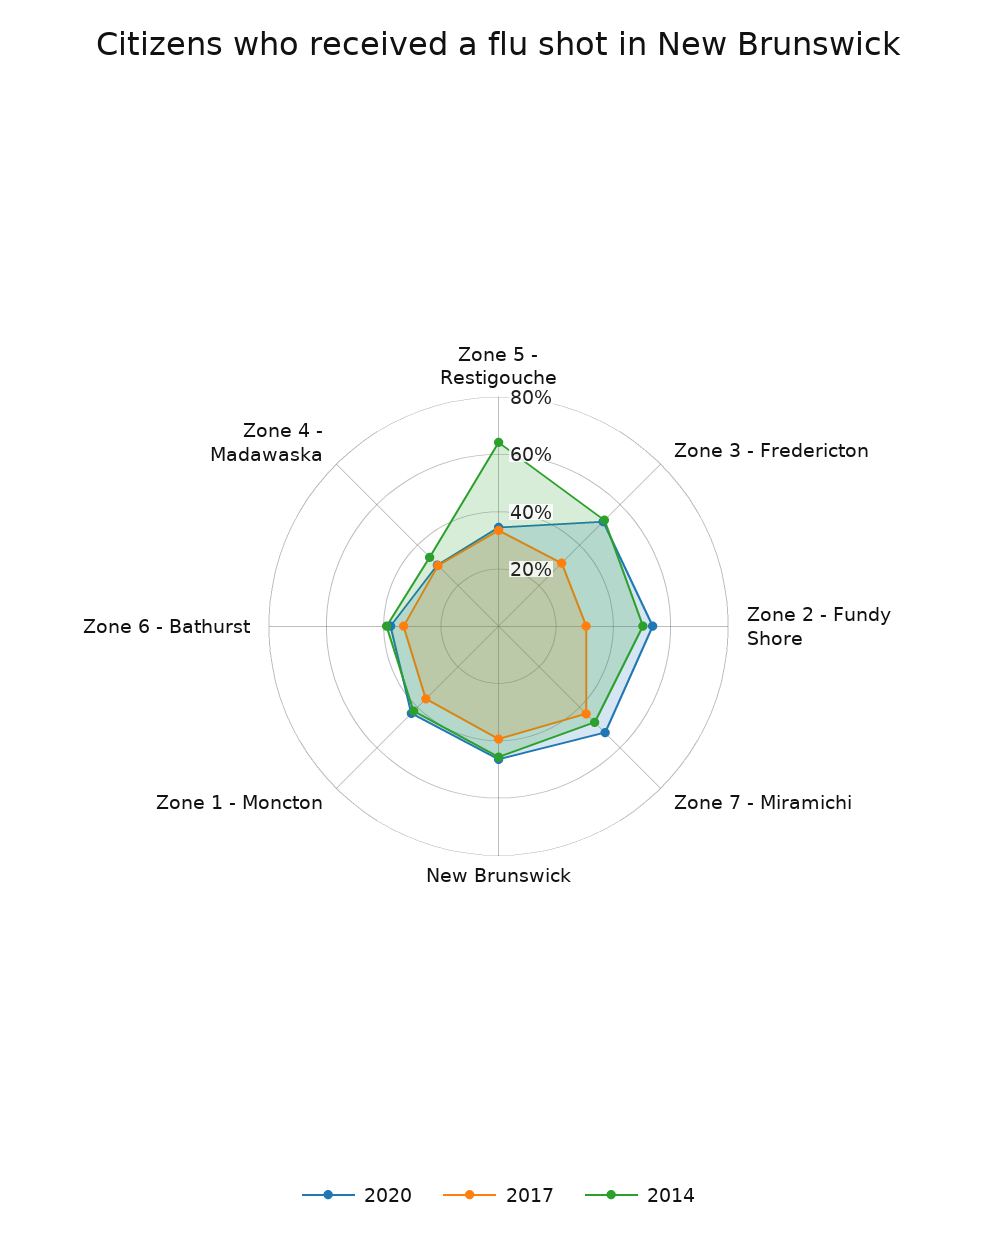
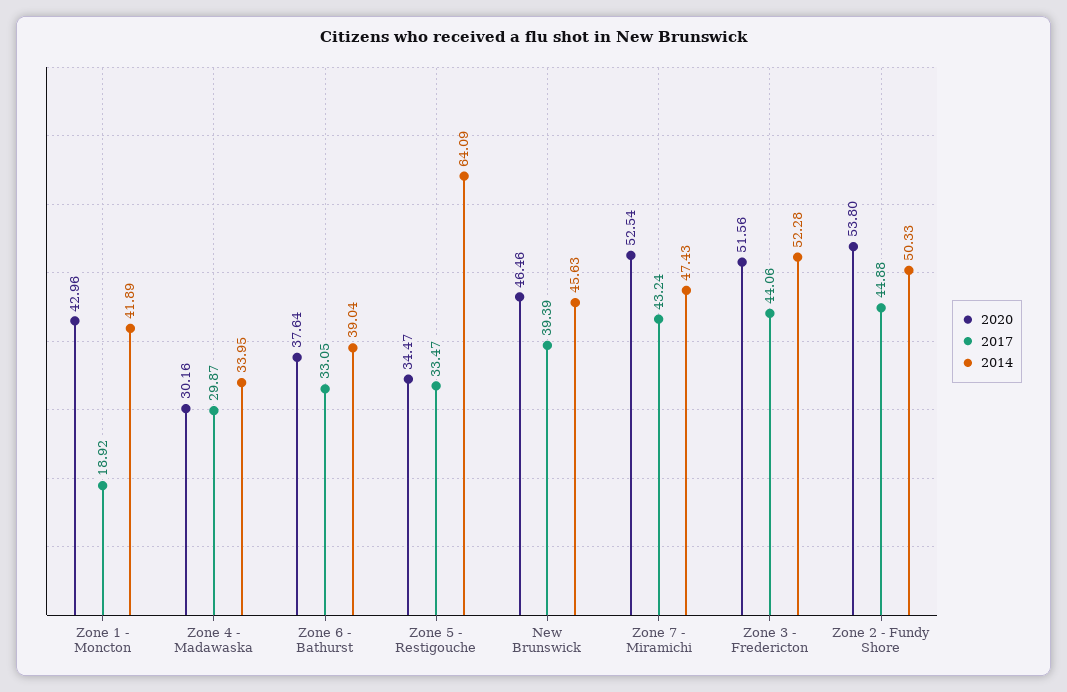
  {
    "2020": {
      "Zone 5 - Restigouche": 34.47,
      "Zone 3 - Fredericton": 51.56,
      "Zone 2 - Fundy Shore": 53.8,
      "Zone 7 - Miramichi": 52.54,
      "New Brunswick": 46.46,
      "Zone 1 - Moncton": 42.96,
      "Zone 6 - Bathurst": 37.64,
      "Zone 4 - Madawaska": 30.16
    },
    "2017": {
      "Zone 5 - Restigouche": 33.47,
-     "Zone 3 - Fredericton": 30,
+     "Zone 3 - Fredericton": 44.06,
-     "Zone 2 - Fundy Shore": 30,
+     "Zone 2 - Fundy Shore": 44.88,
      "Zone 7 - Miramichi": 43.24,
      "New Brunswick": 39.39,
-     "Zone 1 - Moncton": 35,
+     "Zone 1 - Moncton": 18.92,
      "Zone 6 - Bathurst": 33.05,
      "Zone 4 - Madawaska": 29.87
    },
    "2014": {
      "Zone 5 - Restigouche": 64.09,
      "Zone 3 - Fredericton": 52.28,
      "Zone 2 - Fundy Shore": 50.33,
      "Zone 7 - Miramichi": 47.43,
      "New Brunswick": 45.63,
      "Zone 1 - Moncton": 41.89,
      "Zone 6 - Bathurst": 39.04,
      "Zone 4 - Madawaska": 33.95
    }
  }

